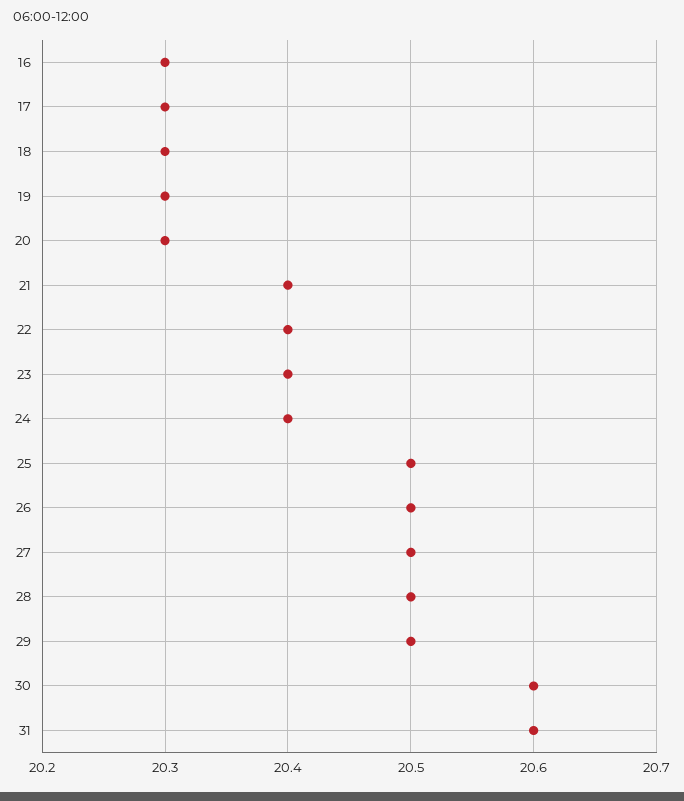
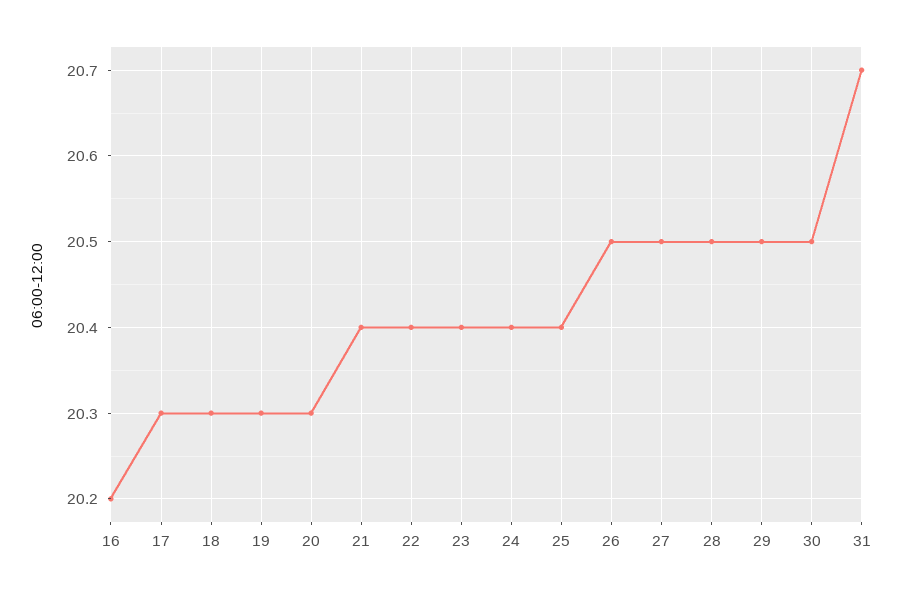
  {
-   "16": 20.3,
+   "16": 20.2,
    "17": 20.3,
    "18": 20.3,
    "19": 20.3,
    "20": 20.3,
    "21": 20.4,
    "22": 20.4,
    "23": 20.4,
    "24": 20.4,
-   "25": 20.5,
+   "25": 20.4,
    "26": 20.5,
    "27": 20.5,
    "28": 20.5,
    "29": 20.5,
-   "30": 20.6,
+   "30": 20.5,
-   "31": 20.6
+   "31": 20.7
  }

